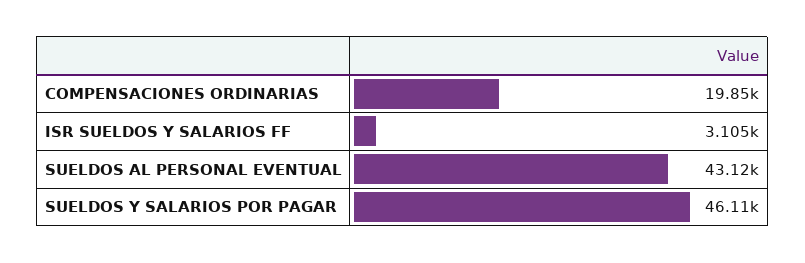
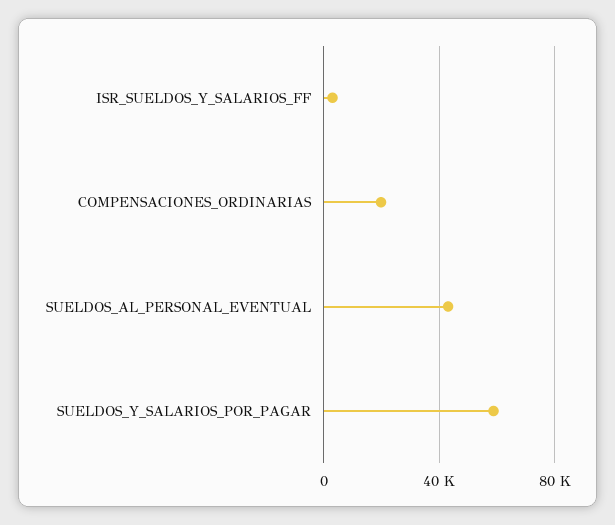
  {
    "COMPENSACIONES ORDINARIAS": 19850,
    "ISR SUELDOS Y SALARIOS FF": 3105,
    "SUELDOS AL PERSONAL EVENTUAL": 43120,
-   "SUELDOS Y SALARIOS POR PAGAR": 46110
+   "SUELDOS Y SALARIOS POR PAGAR": 60000
  }

